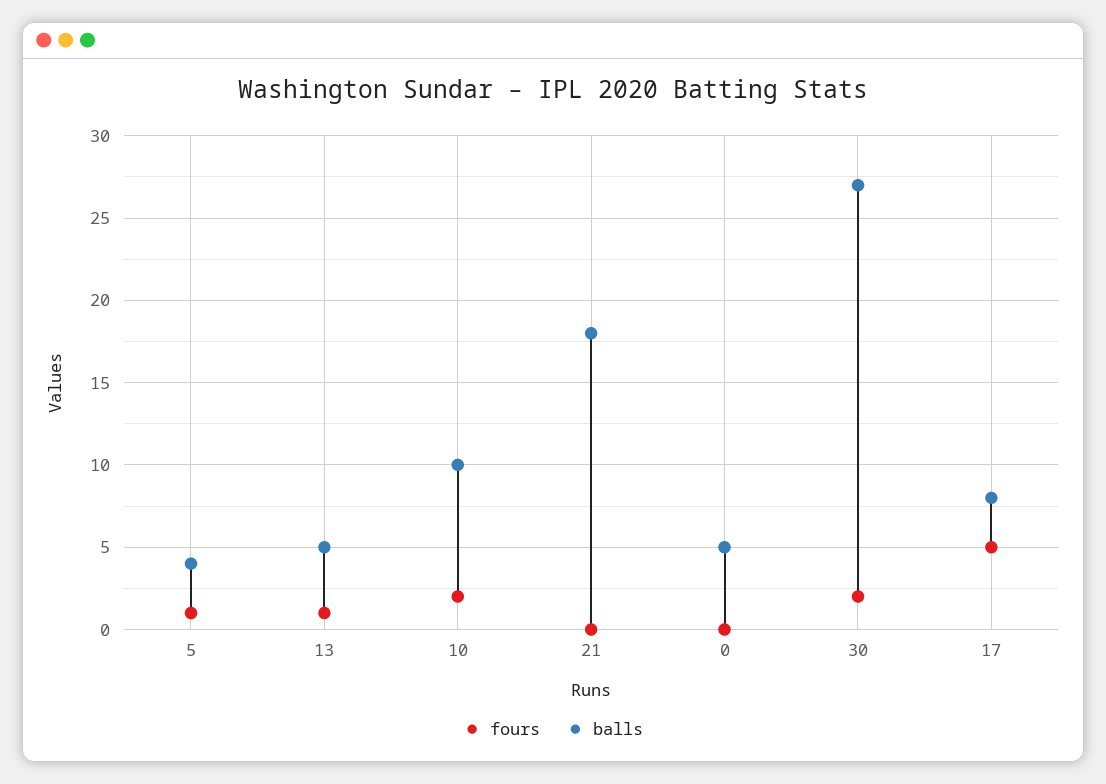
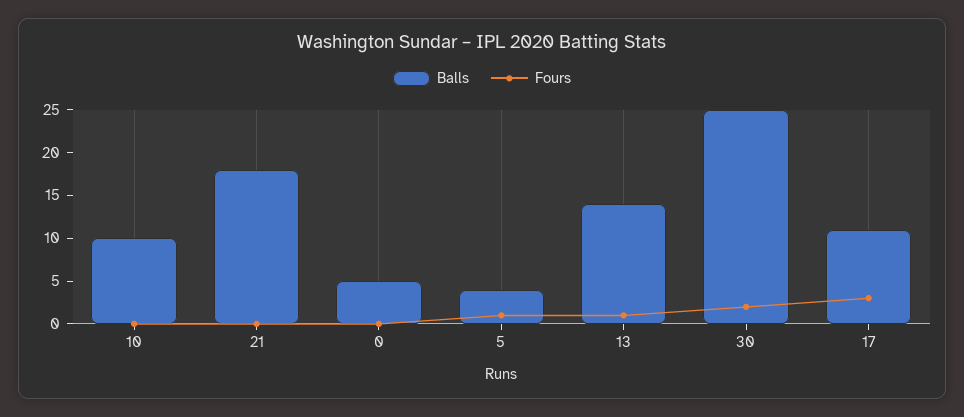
  {
    "fours": {
      "5": 1,
      "13": 1,
-     "10": 2,
+     "10": 0,
      "21": 0,
      "0": 0,
      "30": 2,
-     "17": 5
+     "17": 3
    },
    "balls": {
      "5": 4,
-     "13": 5,
+     "13": 14,
      "10": 10,
      "21": 18,
      "0": 5,
-     "30": 27,
+     "30": 25,
-     "17": 8
+     "17": 11
    }
  }

